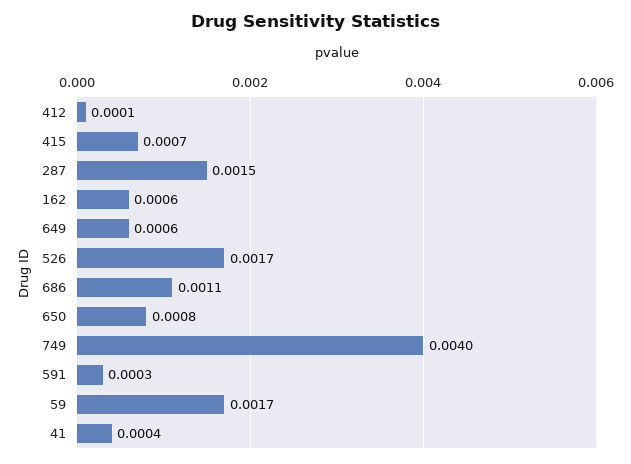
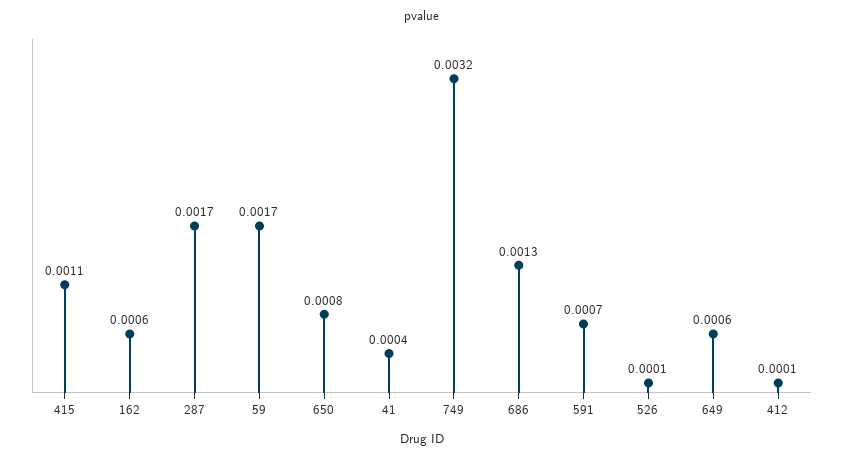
  {
    "412": 0.0001,
-   "415": 0.0007,
+   "415": 0.0011,
-   "287": 0.0015,
+   "287": 0.0017,
    "162": 0.0006,
    "649": 0.0006,
-   "526": 0.0017,
+   "526": 0.0001,
-   "686": 0.0011,
+   "686": 0.0013,
    "650": 0.0008,
-   "749": 0.004,
+   "749": 0.0032,
-   "591": 0.0003,
+   "591": 0.0007,
    "59": 0.0017,
    "41": 0.0004
  }

